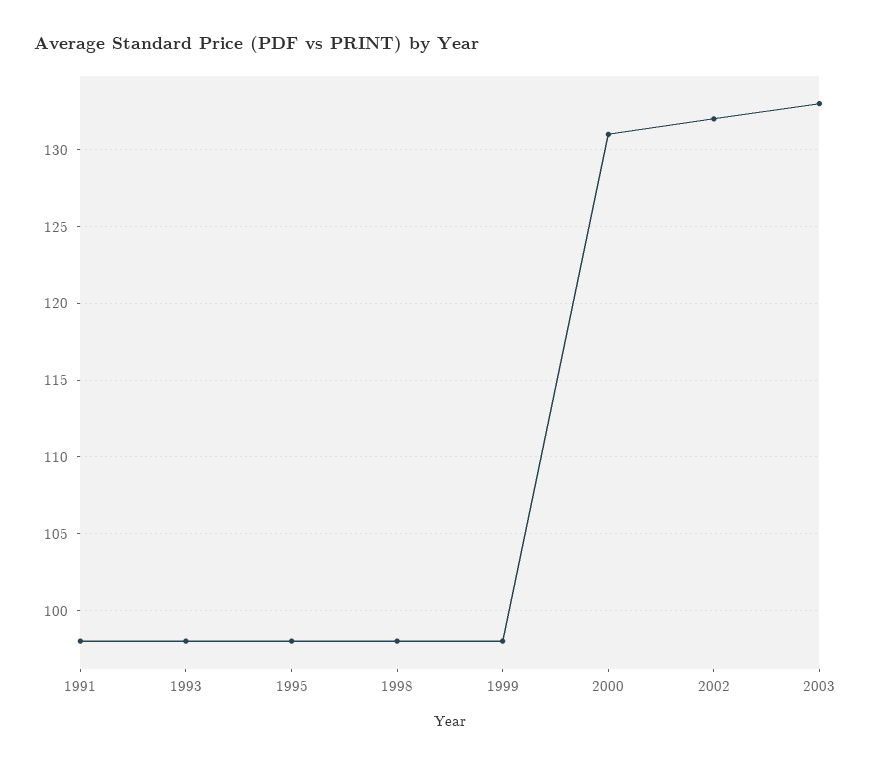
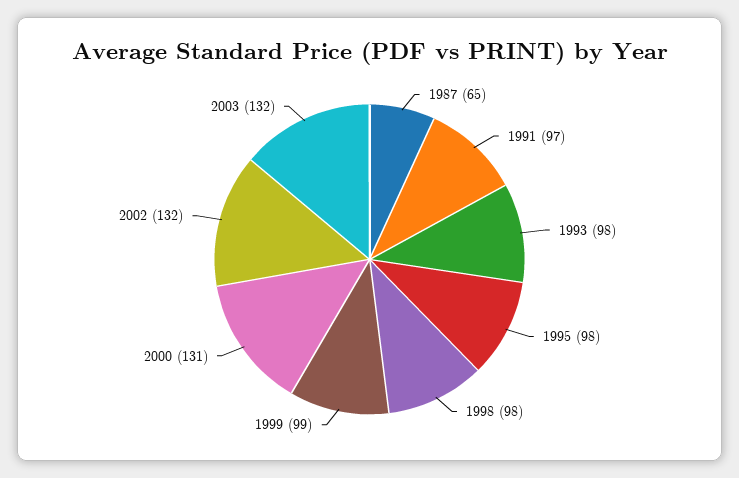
  {
-   "1991": 98,
+   "1991": 97,
    "1993": 98,
    "1995": 98,
    "1998": 98,
-   "1999": 98,
+   "1999": 99,
    "2000": 131,
    "2002": 132,
-   "2003": 133
+   "2003": 132,
+   "1987": 65
  }

